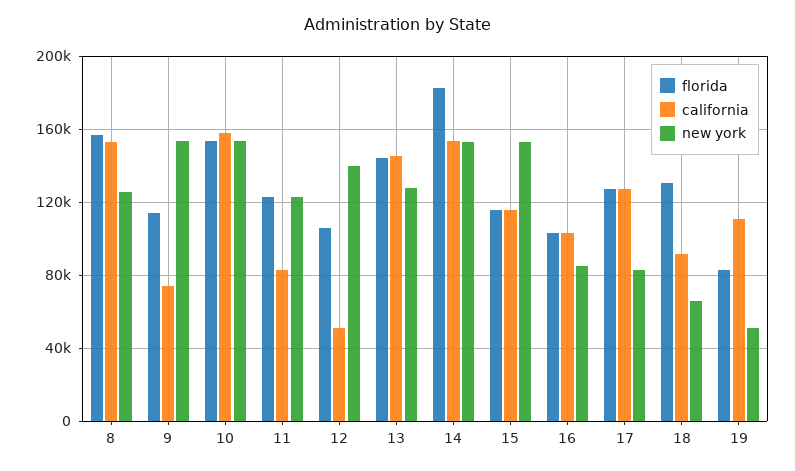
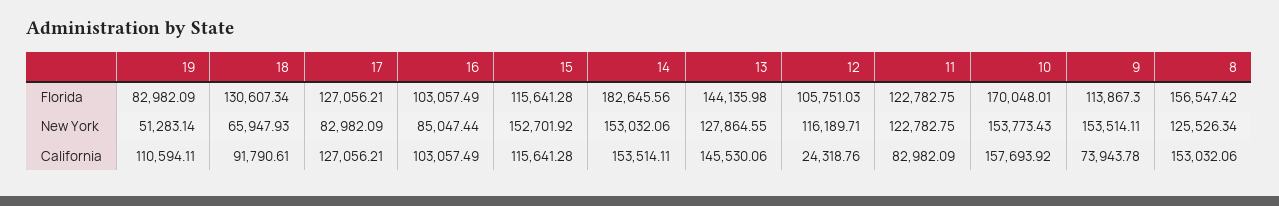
  {
    "florida": {
      "8": 156547.42,
      "9": 113867.3,
-     "10": 155000,
+     "10": 170048.01,
      "11": 122782.75,
      "12": 105751.03,
      "13": 144135.98,
      "14": 182645.56,
      "15": 115641.28,
      "16": 103057.49,
      "17": 127056.21,
      "18": 130607.34,
      "19": 82982.09
    },
    "california": {
      "8": 153032.06,
      "9": 73943.78,
      "10": 157693.92,
      "11": 82982.09,
-     "12": 50000,
+     "12": 24318.76,
      "13": 145530.06,
      "14": 153514.11,
      "15": 115641.28,
      "16": 103057.49,
      "17": 127056.21,
      "18": 91790.61,
      "19": 110594.11
    },
    "new york": {
      "8": 125526.34,
      "9": 153514.11,
      "10": 153773.43,
      "11": 122782.75,
-     "12": 140000,
+     "12": 116189.71,
      "13": 127864.55,
      "14": 153032.06,
      "15": 152701.92,
      "16": 85047.44,
      "17": 82982.09,
      "18": 65947.93,
      "19": 51283.14
    }
  }

